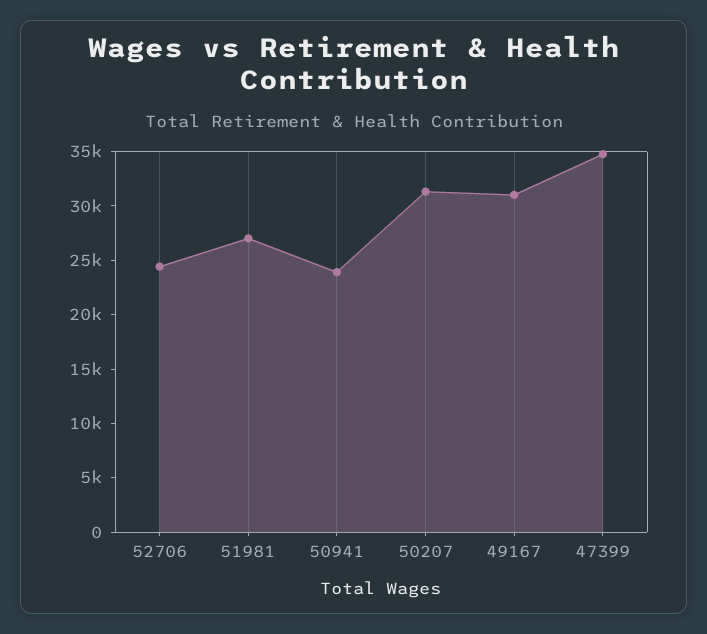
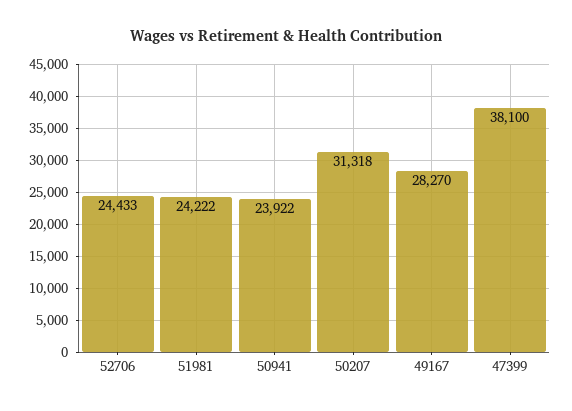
  {
    "52706": 24433,
-   "51981": 27000,
+   "51981": 24222,
    "50941": 23922,
    "50207": 31318,
-   "49167": 31000,
+   "49167": 28270,
-   "47399": 35000
+   "47399": 38100
  }

